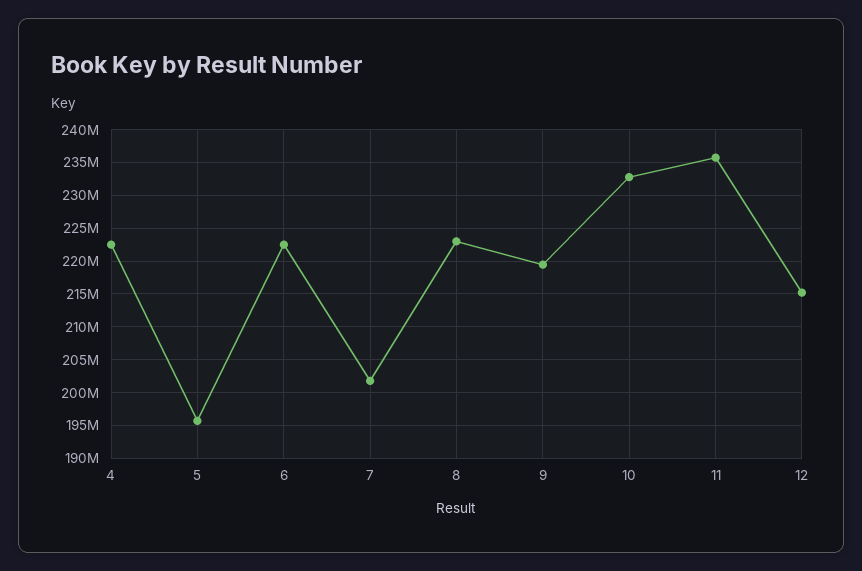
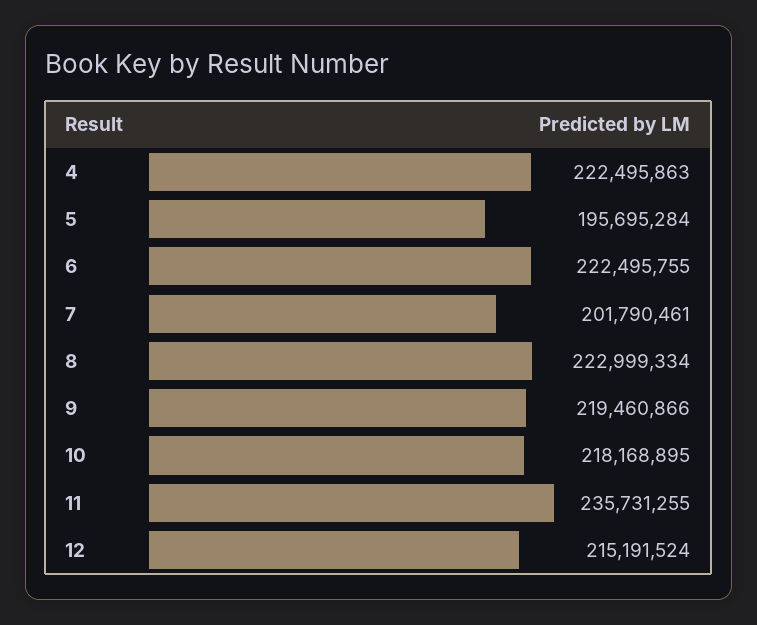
  {
    "4": 222495863,
    "5": 195695284,
    "6": 222495755,
    "7": 201790461,
    "8": 222999334,
    "9": 219460866,
-   "10": 233000000,
+   "10": 218168895,
    "11": 235731255,
    "12": 215191524
  }

